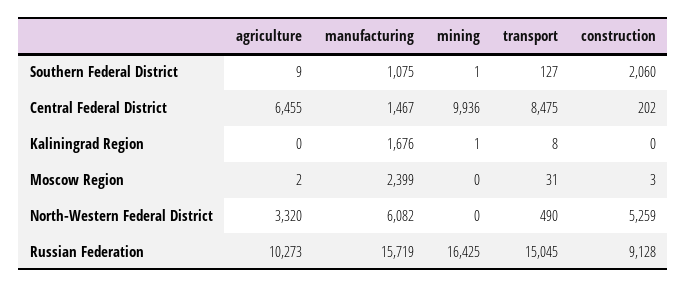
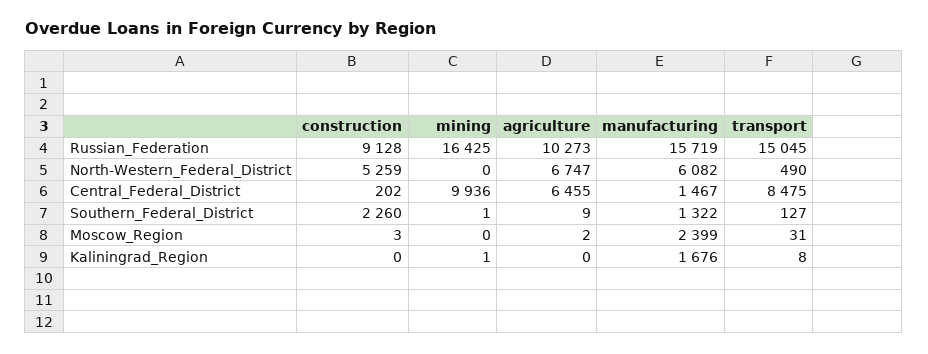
  {
    "agriculture": {
      "Southern Federal District": 9,
      "Central Federal District": 6455,
      "Kaliningrad Region": 0,
      "Moscow Region": 2,
-     "North-Western Federal District": 3320,
+     "North-Western Federal District": 6747,
      "Russian Federation": 10273
    },
    "manufacturing": {
-     "Southern Federal District": 1075,
+     "Southern Federal District": 1322,
      "Central Federal District": 1467,
      "Kaliningrad Region": 1676,
      "Moscow Region": 2399,
      "North-Western Federal District": 6082,
      "Russian Federation": 15719
    },
    "mining": {
      "Southern Federal District": 1,
      "Central Federal District": 9936,
      "Kaliningrad Region": 1,
      "Moscow Region": 0,
      "North-Western Federal District": 0,
      "Russian Federation": 16425
    },
    "transport": {
      "Southern Federal District": 127,
      "Central Federal District": 8475,
      "Kaliningrad Region": 8,
      "Moscow Region": 31,
      "North-Western Federal District": 490,
      "Russian Federation": 15045
    },
    "construction": {
-     "Southern Federal District": 2060,
+     "Southern Federal District": 2260,
      "Central Federal District": 202,
      "Kaliningrad Region": 0,
      "Moscow Region": 3,
      "North-Western Federal District": 5259,
      "Russian Federation": 9128
    }
  }

